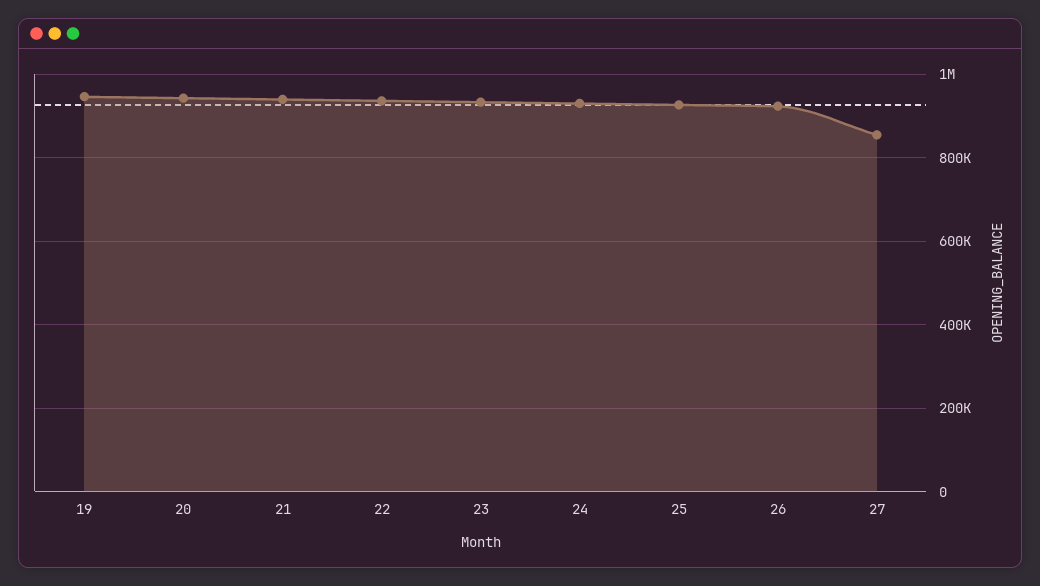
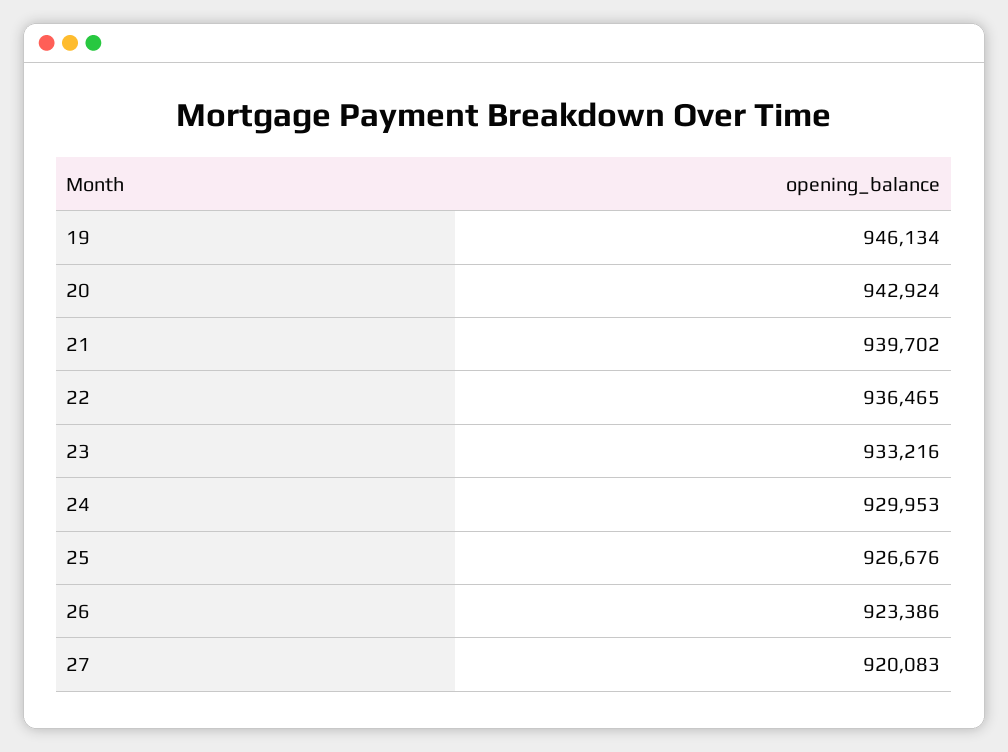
  {
    "19": 946134,
    "20": 942924,
    "21": 939702,
    "22": 936465,
    "23": 933216,
    "24": 929953,
    "25": 926676,
    "26": 923386,
-   "27": 860000
+   "27": 920083
  }

